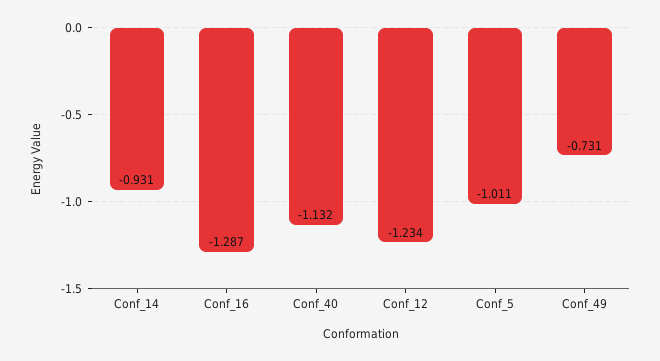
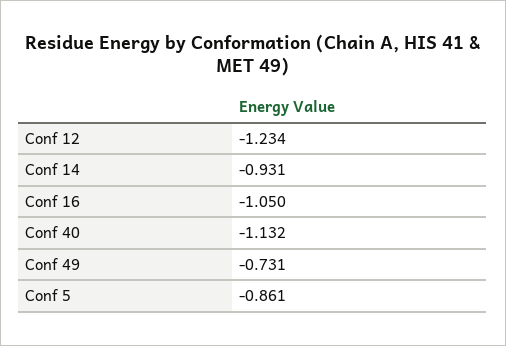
  {
    "Conf_14": -0.931,
-   "Conf_16": -1.287,
+   "Conf_16": -1.05,
    "Conf_40": -1.132,
    "Conf_12": -1.234,
-   "Conf_5": -1.011,
+   "Conf_5": -0.861,
    "Conf_49": -0.731
  }

